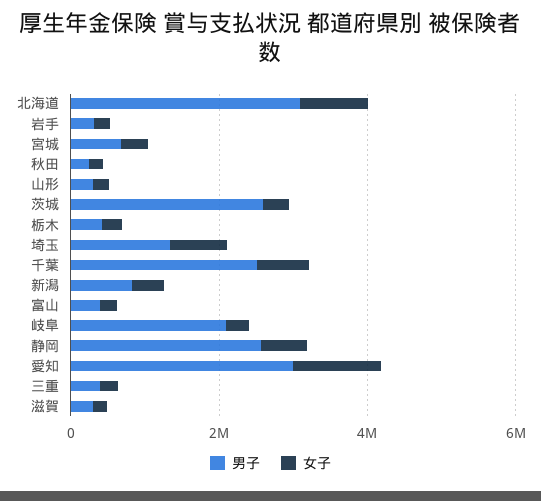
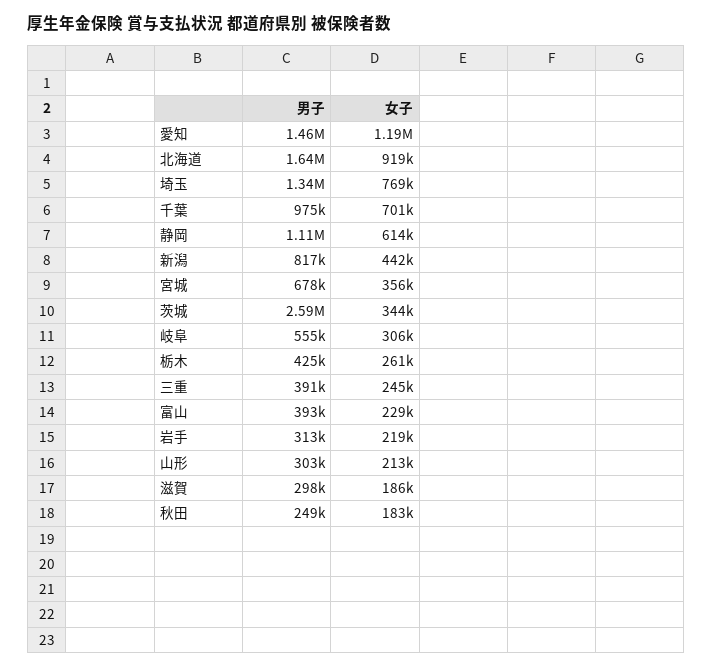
  {
    "男子": {
-     "北海道": 3000000,
+     "北海道": 1640000,
      "岩手": 313000,
      "宮城": 678000,
      "秋田": 249000,
      "山形": 303000,
      "茨城": 2590000,
      "栃木": 425000,
      "埼玉": 1340000,
-     "千葉": 2500000,
+     "千葉": 975000,
      "新潟": 817000,
      "富山": 393000,
-     "岐阜": 2000000,
+     "岐阜": 555000,
-     "静岡": 2500000,
+     "静岡": 1110000,
-     "愛知": 3000000,
+     "愛知": 1460000,
      "三重": 391000,
      "滋賀": 298000
    },
    "女子": {
      "北海道": 919000,
      "岩手": 219000,
      "宮城": 356000,
      "秋田": 183000,
      "山形": 213000,
      "茨城": 344000,
      "栃木": 261000,
      "埼玉": 769000,
      "千葉": 701000,
      "新潟": 442000,
      "富山": 229000,
      "岐阜": 306000,
      "静岡": 614000,
      "愛知": 1190000,
      "三重": 245000,
      "滋賀": 186000
    }
  }

